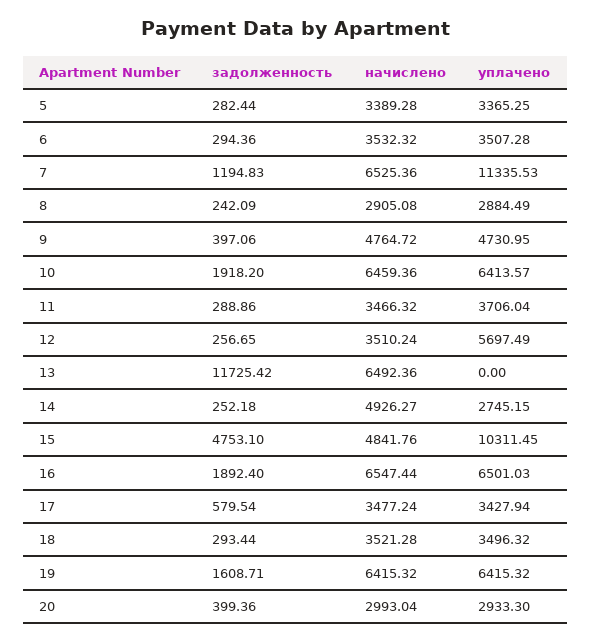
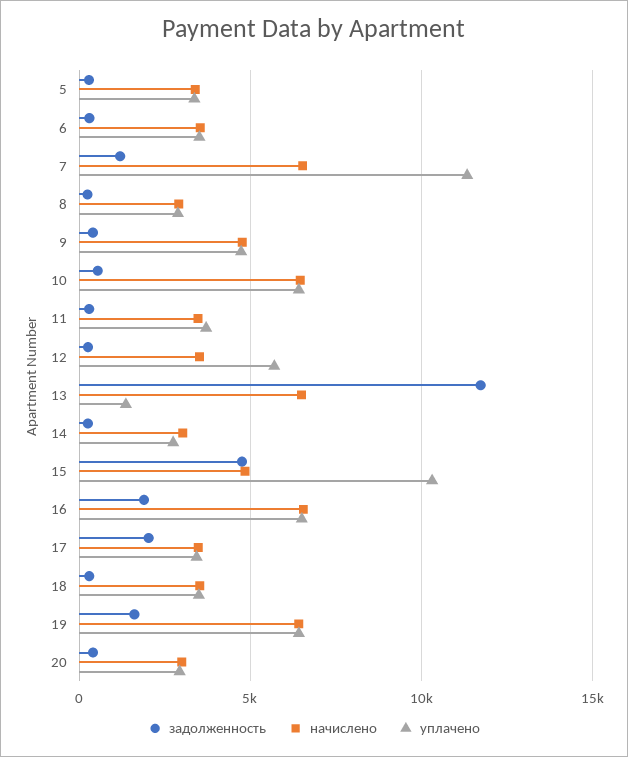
  {
    "задолженность": {
      "5": 282.44,
      "6": 294.36,
      "7": 1194.83,
      "8": 242.09,
      "9": 397.06,
-     "10": 1918.2,
+     "10": 500,
      "11": 288.86,
      "12": 256.65,
      "13": 11725.42,
      "14": 252.18,
      "15": 4753.1,
      "16": 1892.4,
-     "17": 579.54,
+     "17": 2000,
      "18": 293.44,
      "19": 1608.71,
      "20": 399.36
    },
    "начислено": {
      "5": 3389.28,
      "6": 3532.32,
      "7": 6525.36,
      "8": 2905.08,
      "9": 4764.72,
      "10": 6459.36,
      "11": 3466.32,
      "12": 3510.24,
      "13": 6492.36,
-     "14": 4926.27,
+     "14": 3000,
      "15": 4841.76,
      "16": 6547.44,
      "17": 3477.24,
      "18": 3521.28,
      "19": 6415.32,
      "20": 2993.04
    },
    "уплачено": {
      "5": 3365.25,
      "6": 3507.28,
      "7": 11335.53,
      "8": 2884.49,
      "9": 4730.95,
      "10": 6413.57,
      "11": 3706.04,
      "12": 5697.49,
-     "13": 0,
+     "13": 1500,
      "14": 2745.15,
      "15": 10311.45,
      "16": 6501.03,
      "17": 3427.94,
      "18": 3496.32,
      "19": 6415.32,
      "20": 2933.3
    }
  }

